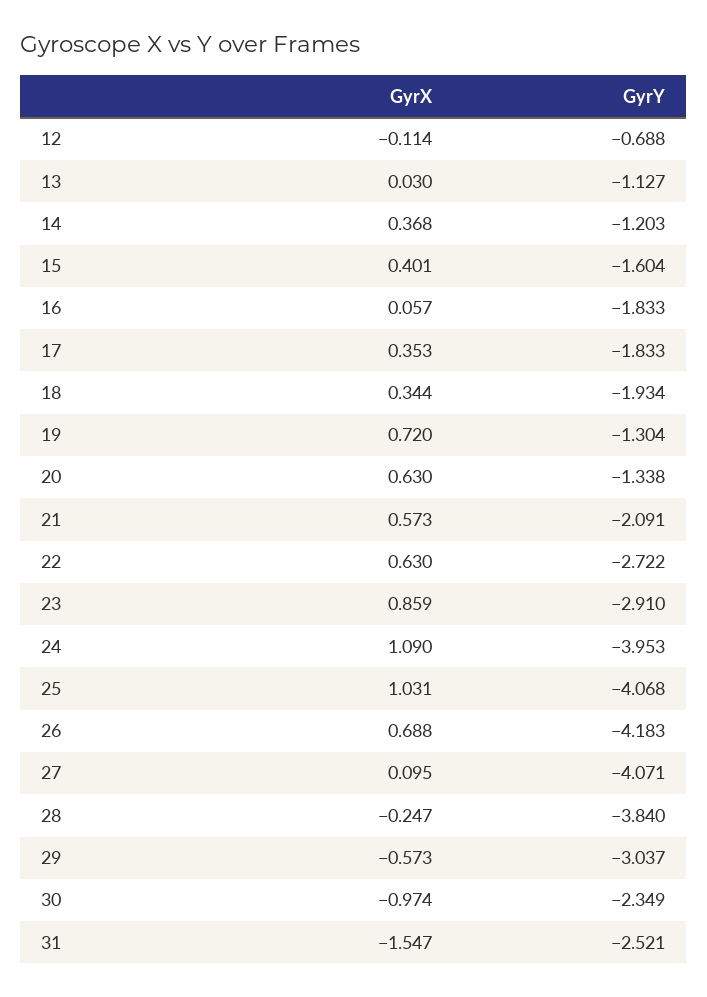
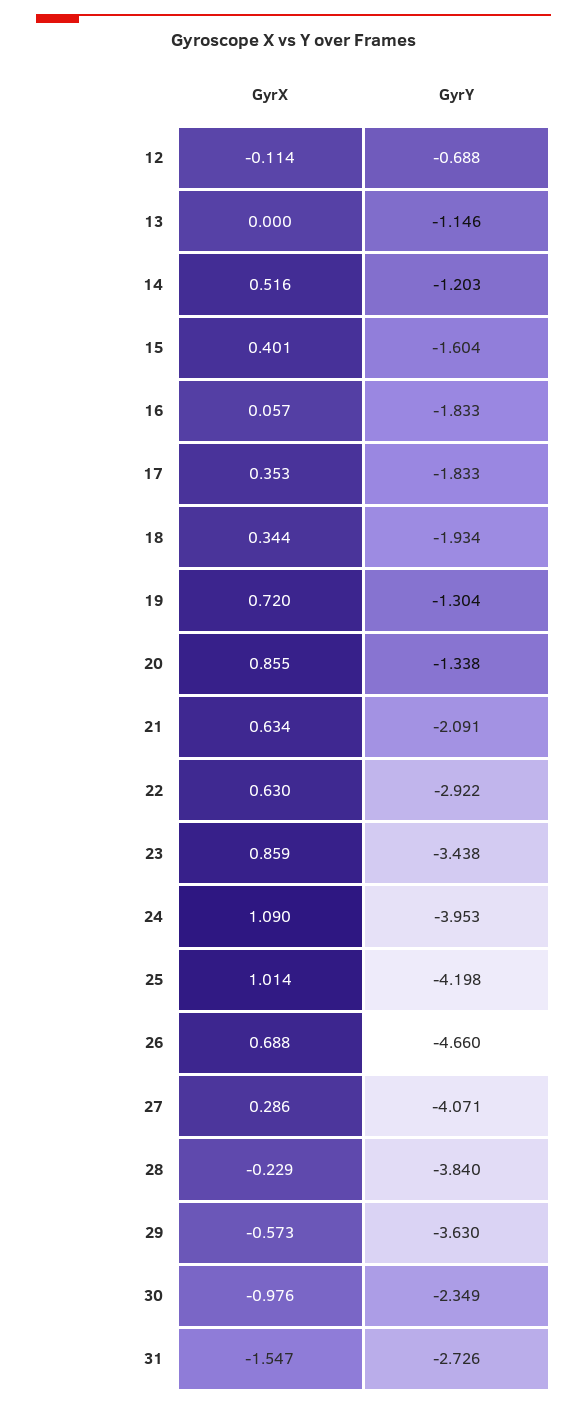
  {
    "GyrX": {
      "12": -0.114,
-     "13": 0.03,
+     "13": 0,
-     "14": 0.368,
+     "14": 0.516,
      "15": 0.401,
      "16": 0.057,
      "17": 0.353,
      "18": 0.344,
      "19": 0.72,
-     "20": 0.63,
+     "20": 0.855,
-     "21": 0.573,
+     "21": 0.634,
      "22": 0.63,
      "23": 0.859,
      "24": 1.09,
-     "25": 1.031,
+     "25": 1.014,
      "26": 0.688,
-     "27": 0.095,
+     "27": 0.286,
-     "28": -0.247,
+     "28": -0.229,
      "29": -0.573,
-     "30": -0.974,
+     "30": -0.976,
      "31": -1.547
    },
    "GyrY": {
      "12": -0.688,
-     "13": -1.127,
+     "13": -1.146,
      "14": -1.203,
      "15": -1.604,
      "16": -1.833,
      "17": -1.833,
      "18": -1.934,
      "19": -1.304,
      "20": -1.338,
      "21": -2.091,
-     "22": -2.722,
+     "22": -2.922,
-     "23": -2.91,
+     "23": -3.438,
      "24": -3.953,
-     "25": -4.068,
+     "25": -4.198,
-     "26": -4.183,
+     "26": -4.66,
      "27": -4.071,
      "28": -3.84,
-     "29": -3.037,
+     "29": -3.63,
      "30": -2.349,
-     "31": -2.521
+     "31": -2.726
    }
  }

